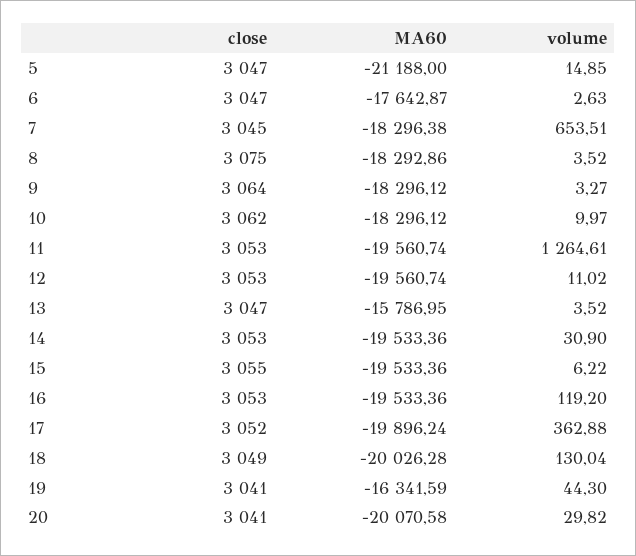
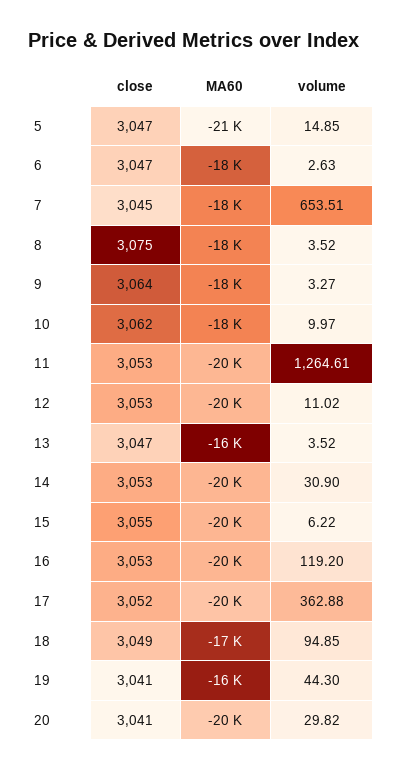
  {
    "close": {
      "5": 3047,
      "6": 3047,
      "7": 3045,
      "8": 3075,
      "9": 3064,
      "10": 3062,
      "11": 3053,
      "12": 3053,
      "13": 3047,
      "14": 3053,
      "15": 3055,
      "16": 3053,
      "17": 3052,
      "18": 3049,
      "19": 3041,
      "20": 3041
    },
    "MA60": {
      "5": -21188,
      "6": -17642.87,
      "7": -18296.38,
      "8": -18292.86,
      "9": -18296.12,
      "10": -18296.12,
      "11": -19560.74,
      "12": -19560.74,
      "13": -15786.95,
      "14": -19533.36,
      "15": -19533.36,
      "16": -19533.36,
      "17": -19896.24,
-     "18": -20026.28,
+     "18": -17000,
      "19": -16341.59,
      "20": -20070.58
    },
    "volume": {
      "5": 14.85,
      "6": 2.63,
      "7": 653.51,
      "8": 3.52,
      "9": 3.27,
      "10": 9.97,
      "11": 1264.61,
      "12": 11.02,
      "13": 3.52,
      "14": 30.9,
      "15": 6.22,
      "16": 119.2,
      "17": 362.88,
-     "18": 130.04,
+     "18": 94.85,
      "19": 44.3,
      "20": 29.82
    }
  }

